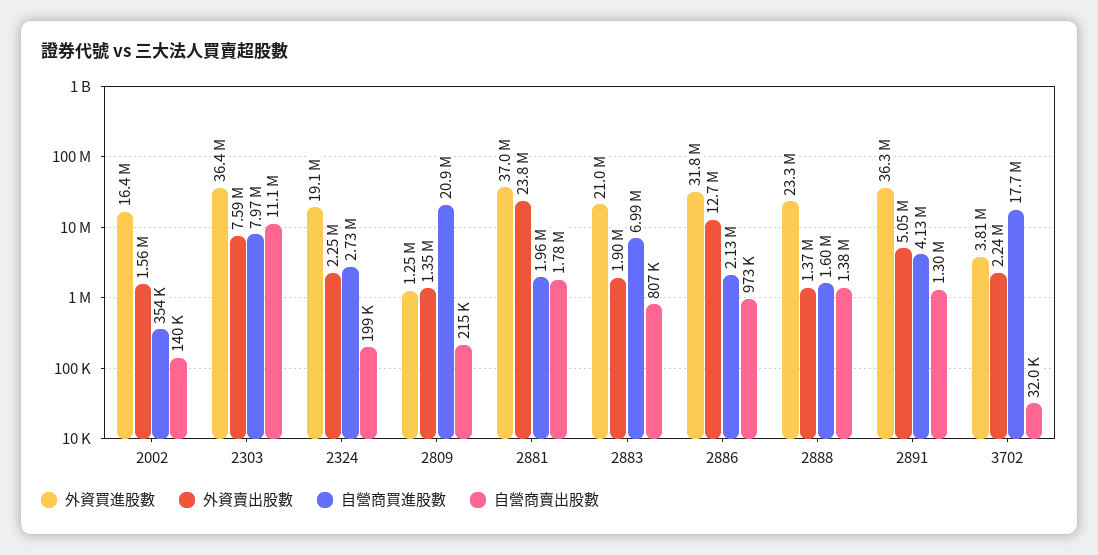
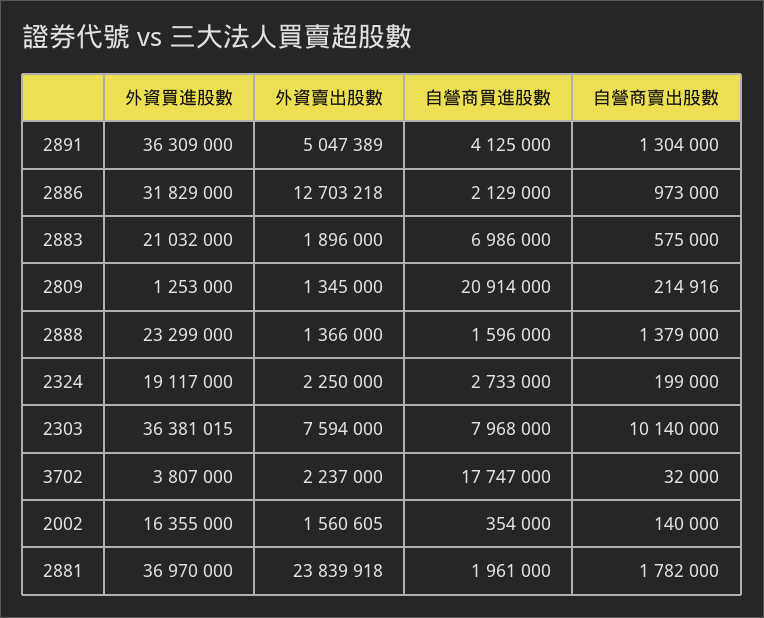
  {
    "外資買進股數": {
      "2002": 16355000,
      "2303": 36381015,
      "2324": 19117000,
      "2809": 1253000,
      "2881": 36970000,
      "2883": 21032000,
      "2886": 31829000,
      "2888": 23299000,
      "2891": 36309000,
      "3702": 3807000
    },
    "外資賣出股數": {
      "2002": 1560605,
      "2303": 7594000,
      "2324": 2250000,
      "2809": 1345000,
      "2881": 23839918,
      "2883": 1896000,
      "2886": 12703218,
      "2888": 1366000,
      "2891": 5047389,
      "3702": 2237000
    },
    "自營商買進股數": {
      "2002": 354000,
      "2303": 7968000,
      "2324": 2733000,
      "2809": 20914000,
      "2881": 1961000,
      "2883": 6986000,
      "2886": 2129000,
      "2888": 1596000,
      "2891": 4125000,
      "3702": 17747000
    },
    "自營商賣出股數": {
      "2002": 140000,
-     "2303": 11100000,
+     "2303": 10140000,
      "2324": 199000,
      "2809": 214916,
      "2881": 1782000,
-     "2883": 807000,
+     "2883": 575000,
      "2886": 973000,
      "2888": 1379000,
      "2891": 1304000,
      "3702": 32000
    }
  }

